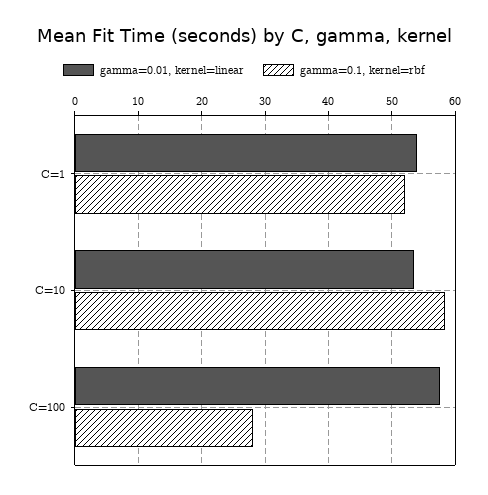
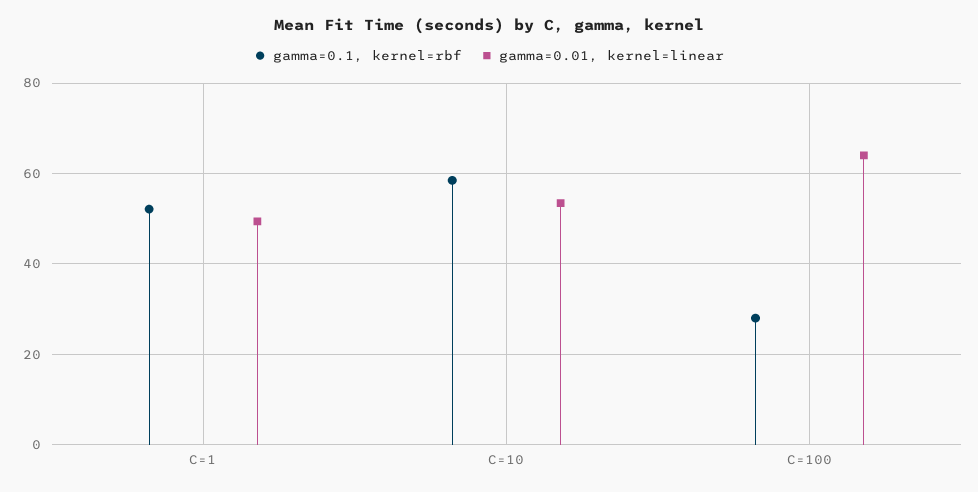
  {
    "gamma=0.01, kernel=linear": {
-     "C=1": 54,
+     "C=1": 50,
      "C=10": 53,
-     "C=100": 58
+     "C=100": 64
    },
    "gamma=0.1, kernel=rbf": {
      "C=1": 52,
      "C=10": 58,
      "C=100": 28
    }
  }

